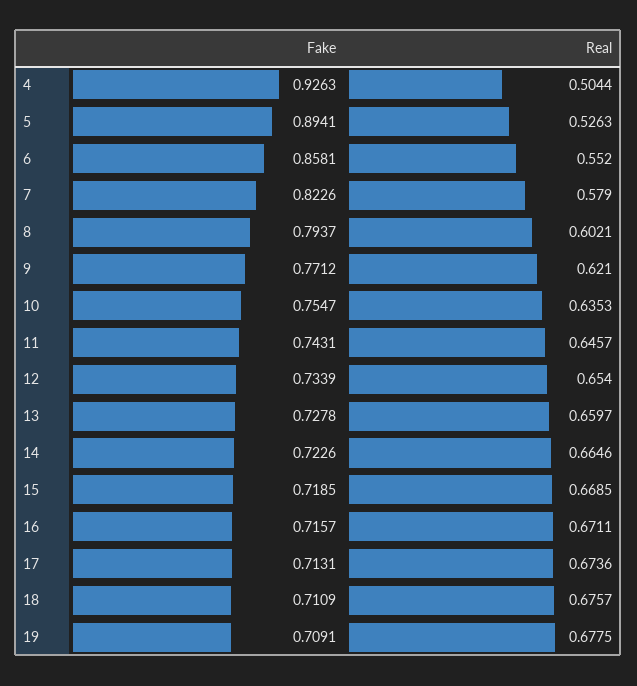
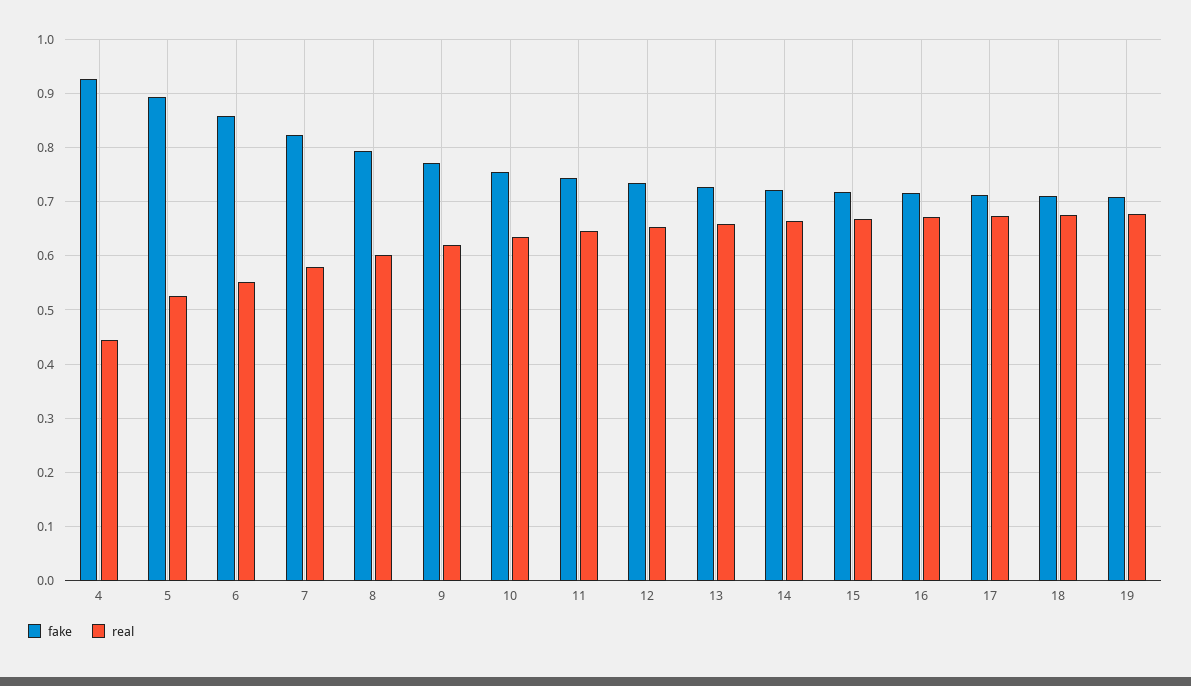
  {
    "Fake": {
      "4": 0.9263,
      "5": 0.8941,
      "6": 0.8581,
      "7": 0.8226,
      "8": 0.7937,
      "9": 0.7712,
      "10": 0.7547,
      "11": 0.7431,
      "12": 0.7339,
      "13": 0.7278,
      "14": 0.7226,
      "15": 0.7185,
      "16": 0.7157,
      "17": 0.7131,
      "18": 0.7109,
      "19": 0.7091
    },
    "Real": {
-     "4": 0.5044,
+     "4": 0.44,
      "5": 0.5263,
      "6": 0.552,
      "7": 0.579,
      "8": 0.6021,
      "9": 0.621,
      "10": 0.6353,
      "11": 0.6457,
      "12": 0.654,
      "13": 0.6597,
      "14": 0.6646,
      "15": 0.6685,
      "16": 0.6711,
      "17": 0.6736,
      "18": 0.6757,
      "19": 0.6775
    }
  }

